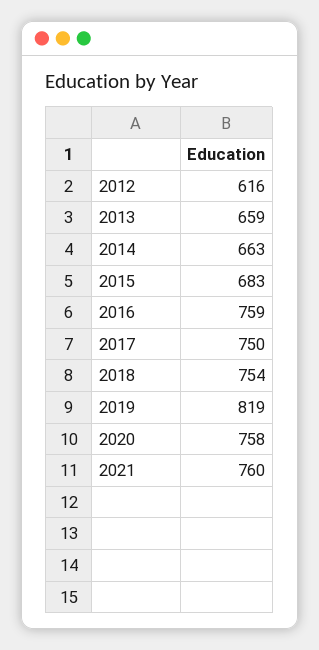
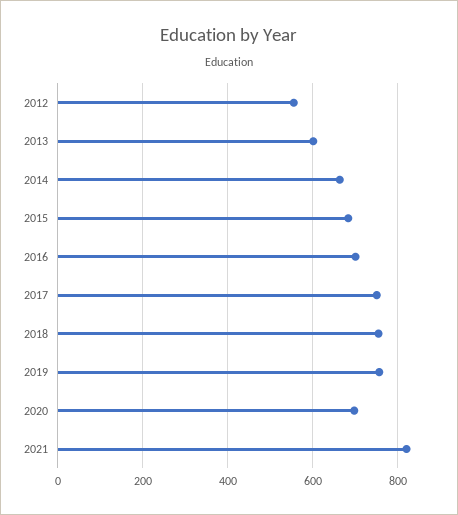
  {
-   "2012": 616,
+   "2012": 560,
-   "2013": 659,
+   "2013": 600,
    "2014": 663,
    "2015": 683,
-   "2016": 759,
+   "2016": 700,
    "2017": 750,
    "2018": 754,
-   "2019": 819,
+   "2019": 760,
-   "2020": 758,
+   "2020": 700,
-   "2021": 760
+   "2021": 820
  }

